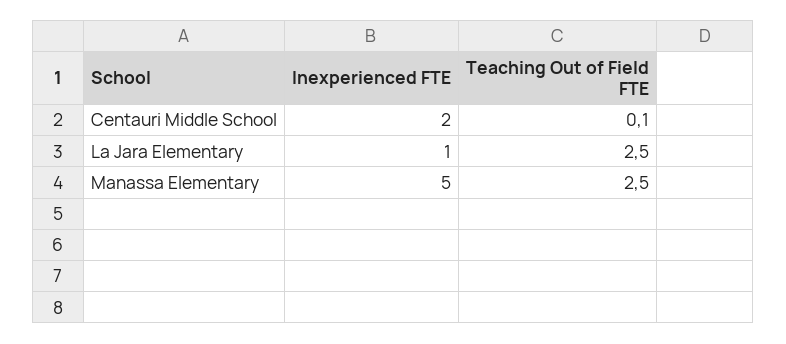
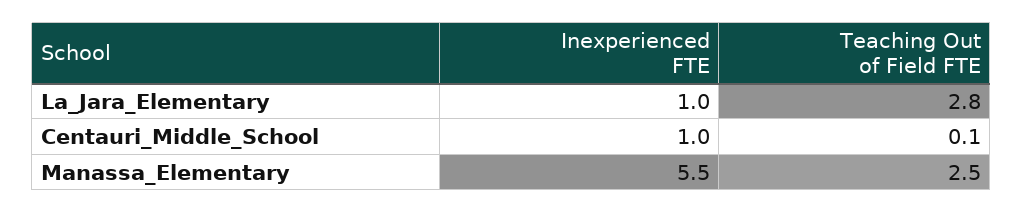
  {
    "Inexperienced FTE": {
-     "Centauri Middle School": 2,
+     "Centauri Middle School": 1,
      "La Jara Elementary": 1,
-     "Manassa Elementary": 5
+     "Manassa Elementary": 5.5
    },
    "Teaching Out of Field FTE": {
      "Centauri Middle School": 0.1,
-     "La Jara Elementary": 2.5,
+     "La Jara Elementary": 2.8,
      "Manassa Elementary": 2.5
    }
  }

